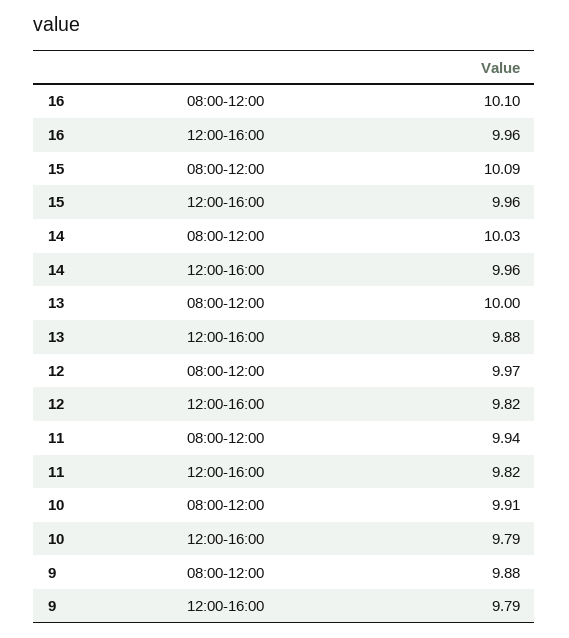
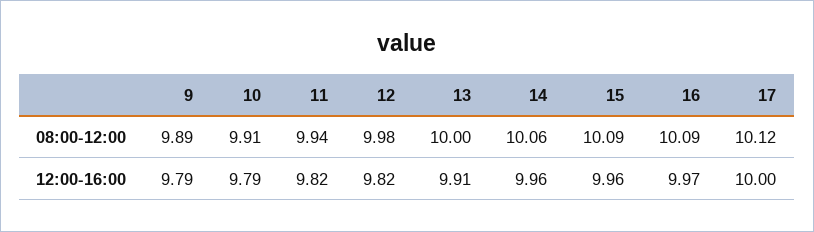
  {
    "16": {
-     "08:00-12:00": 10.1,
+     "08:00-12:00": 10.09,
-     "12:00-16:00": 9.96
+     "12:00-16:00": 9.97
    },
    "15": {
      "08:00-12:00": 10.09,
      "12:00-16:00": 9.96
    },
    "14": {
-     "08:00-12:00": 10.03,
+     "08:00-12:00": 10.06,
      "12:00-16:00": 9.96
    },
    "13": {
      "08:00-12:00": 10,
-     "12:00-16:00": 9.88
+     "12:00-16:00": 9.91
    },
    "12": {
-     "08:00-12:00": 9.97,
+     "08:00-12:00": 9.98,
      "12:00-16:00": 9.82
    },
    "11": {
      "08:00-12:00": 9.94,
      "12:00-16:00": 9.82
    },
    "10": {
      "08:00-12:00": 9.91,
      "12:00-16:00": 9.79
    },
    "9": {
-     "08:00-12:00": 9.88,
+     "08:00-12:00": 9.89,
      "12:00-16:00": 9.79
-   }
+   },
+   "17": {
+     "08:00-12:00": 10.12,
+     "12:00-16:00": 10
+   }
  }

